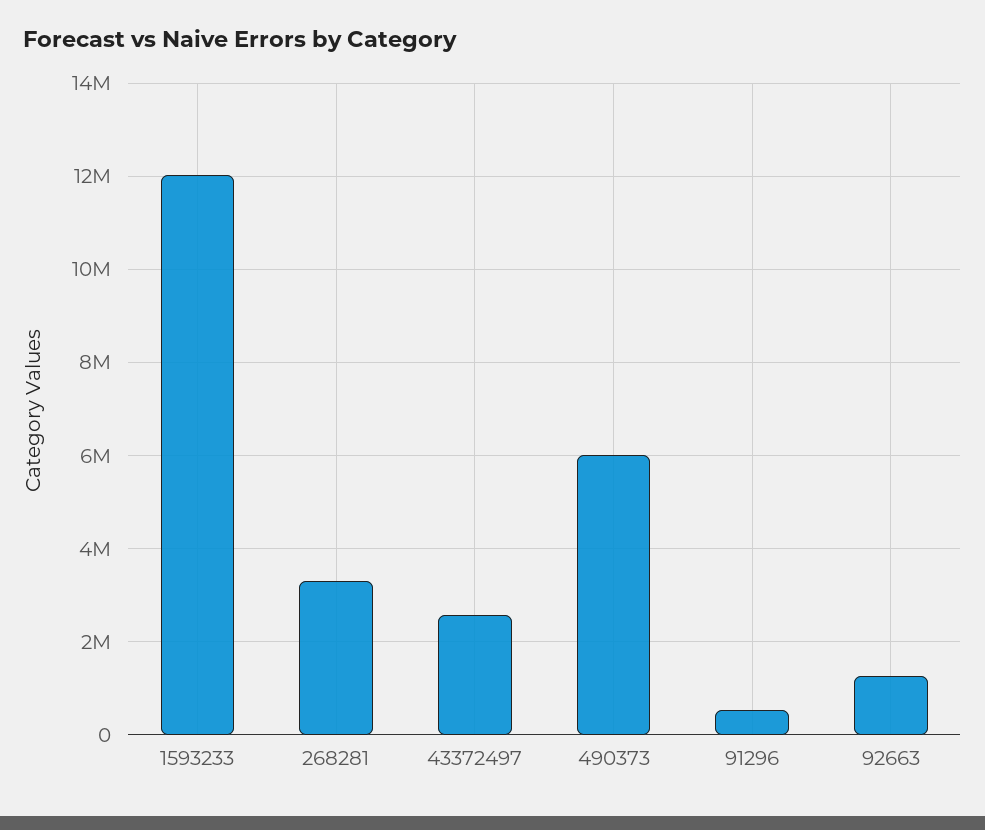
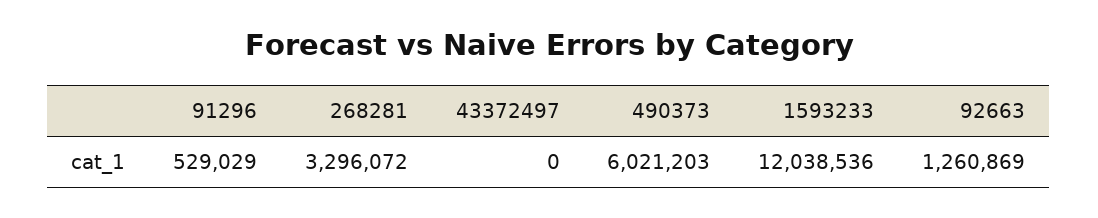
  {
    "1593233": 12038536,
    "268281": 3296072,
-   "43372497": 2600000,
+   "43372497": 0,
    "490373": 6021203,
    "91296": 529029,
    "92663": 1260869
  }

